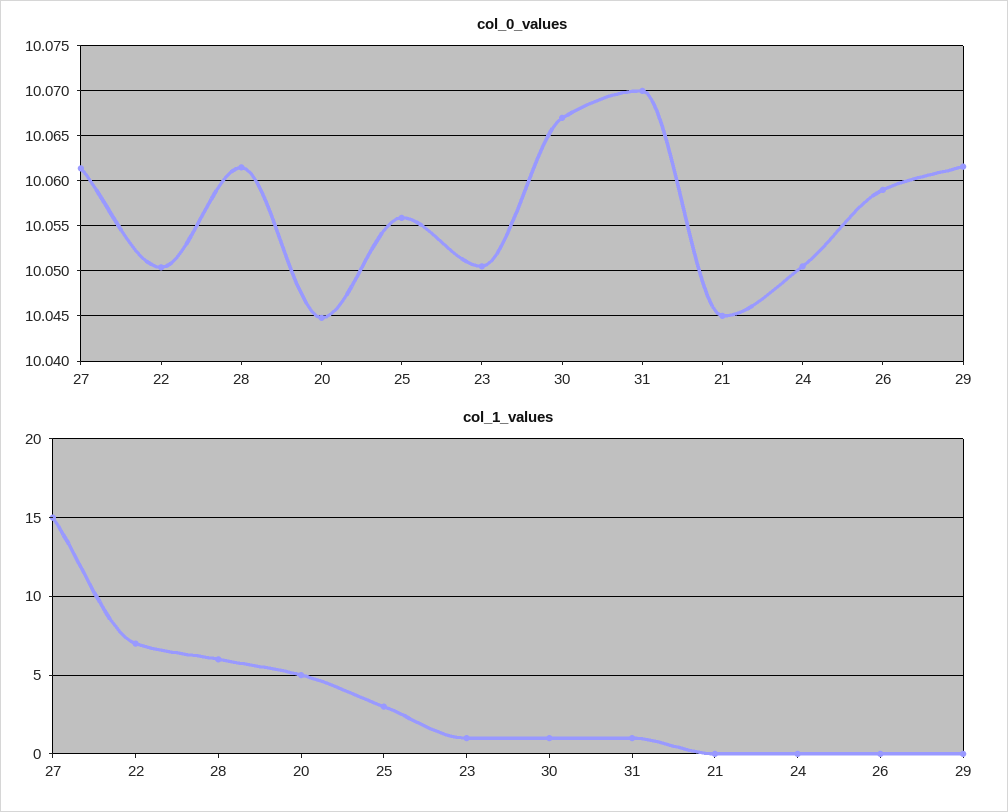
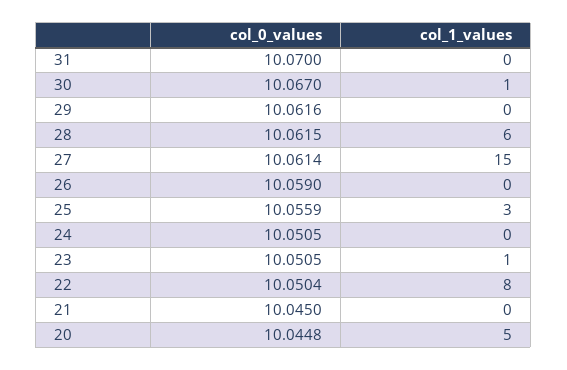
  {
    "col_0_values": {
      "27": 10.0614,
      "22": 10.0504,
      "28": 10.0615,
      "20": 10.0448,
      "25": 10.0559,
      "23": 10.0505,
      "30": 10.067,
      "31": 10.07,
      "21": 10.045,
      "24": 10.0505,
      "26": 10.059,
      "29": 10.0616
    },
    "col_1_values": {
      "27": 15,
-     "22": 7,
+     "22": 8,
      "28": 6,
      "20": 5,
      "25": 3,
      "23": 1,
      "30": 1,
-     "31": 1,
+     "31": 0,
      "21": 0,
      "24": 0,
      "26": 0,
      "29": 0
    }
  }

